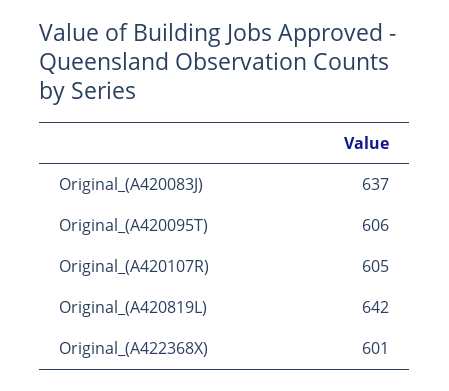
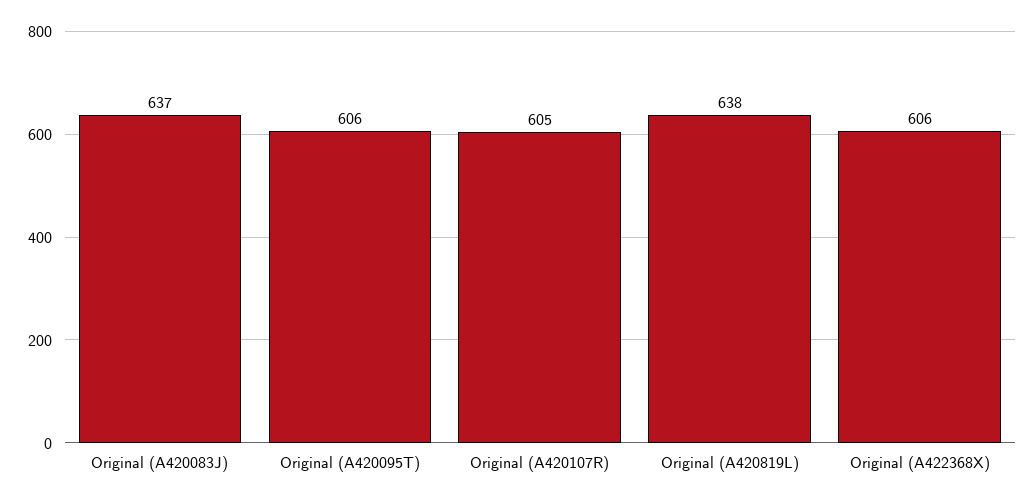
  {
    "Original_(A420083J)": 637,
    "Original_(A420095T)": 606,
    "Original_(A420107R)": 605,
-   "Original_(A420819L)": 642,
+   "Original_(A420819L)": 638,
-   "Original_(A422368X)": 601
+   "Original_(A422368X)": 606
  }

